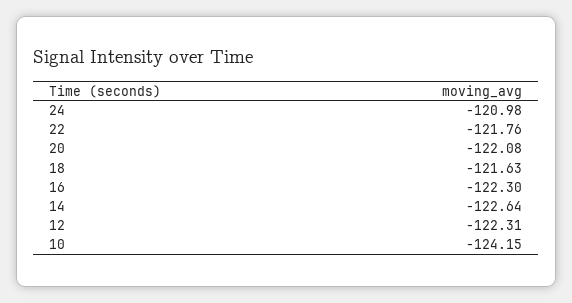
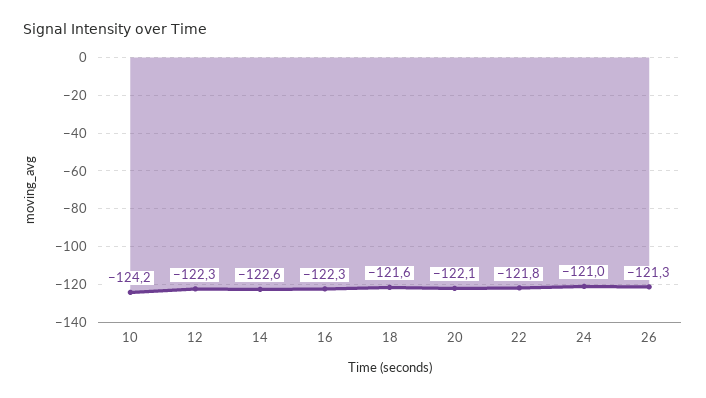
  {
    "24": -120.98,
    "22": -121.76,
    "20": -122.08,
    "18": -121.63,
    "16": -122.3,
    "14": -122.64,
    "12": -122.31,
-   "10": -124.15
+   "10": -124.15,
+   "26": -121.3
  }

